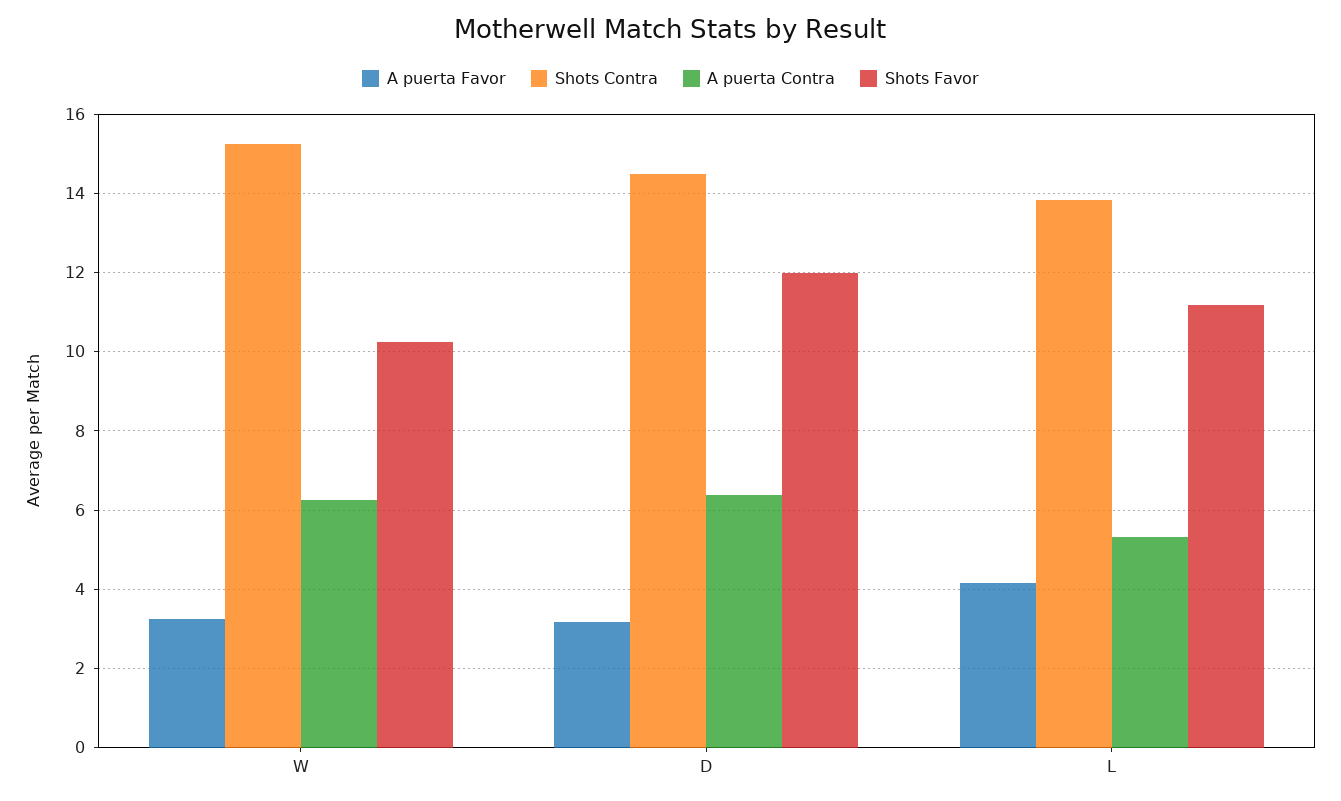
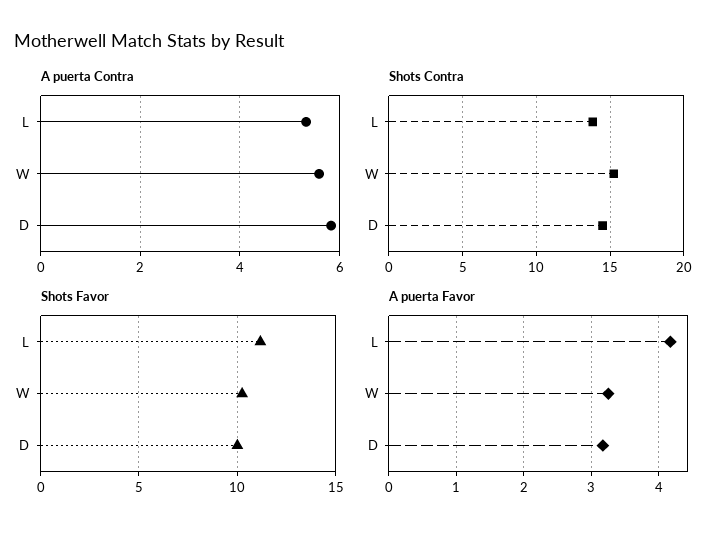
  {
    "A puerta Favor": {
      "W": 3.3,
      "D": 3.2,
      "L": 4.2
    },
    "Shots Contra": {
      "W": 15.2,
      "D": 14.6,
      "L": 13.8
    },
    "A puerta Contra": {
-     "W": 6.2,
+     "W": 5.6,
-     "D": 6.4,
+     "D": 5.8,
      "L": 5.4
    },
    "Shots Favor": {
      "W": 10.2,
-     "D": 12,
+     "D": 10,
      "L": 11.2
    }
  }

